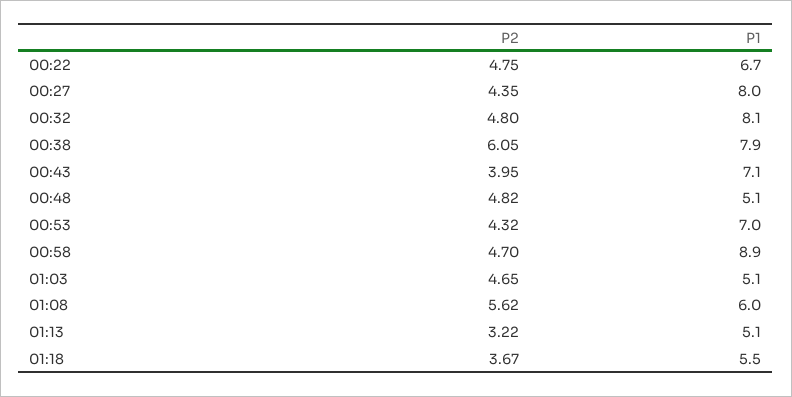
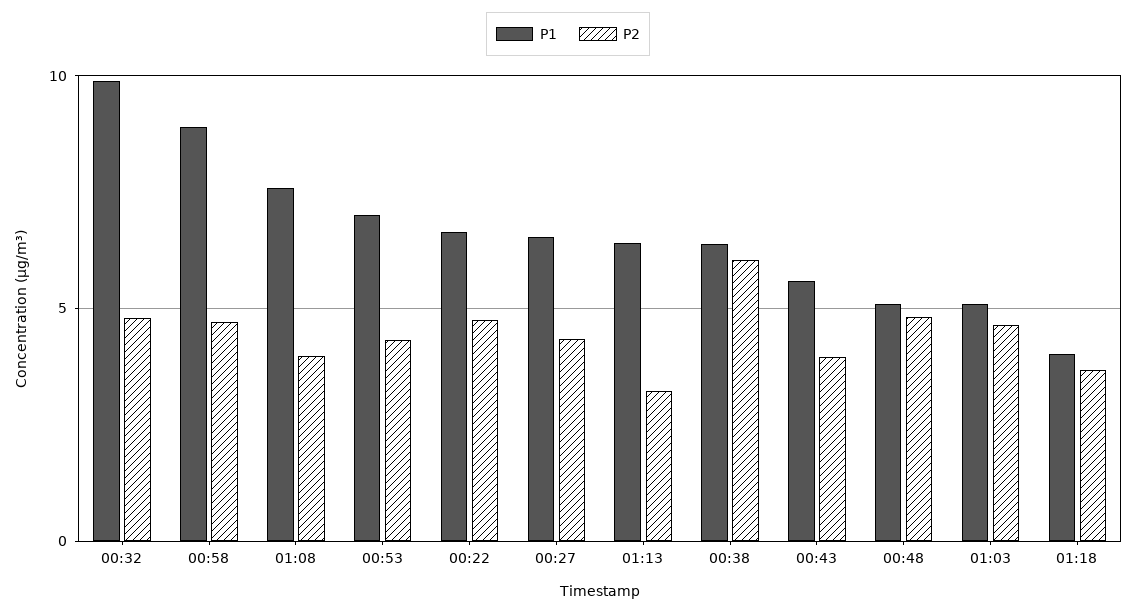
  {
    "P2": {
      "00:22": 4.75,
      "00:27": 4.35,
      "00:32": 4.8,
      "00:38": 6.05,
      "00:43": 3.95,
      "00:48": 4.82,
      "00:53": 4.32,
      "00:58": 4.7,
      "01:03": 4.65,
-     "01:08": 5.62,
+     "01:08": 4,
      "01:13": 3.22,
      "01:18": 3.67
    },
    "P1": {
      "00:22": 6.7,
-     "00:27": 8,
+     "00:27": 6.5,
-     "00:32": 8.1,
+     "00:32": 10,
-     "00:38": 7.9,
+     "00:38": 6.5,
-     "00:43": 7.1,
+     "00:43": 5.5,
      "00:48": 5.1,
      "00:53": 7,
      "00:58": 8.9,
      "01:03": 5.1,
-     "01:08": 6,
+     "01:08": 7.5,
-     "01:13": 5.1,
+     "01:13": 6.5,
-     "01:18": 5.5
+     "01:18": 4
    }
  }

